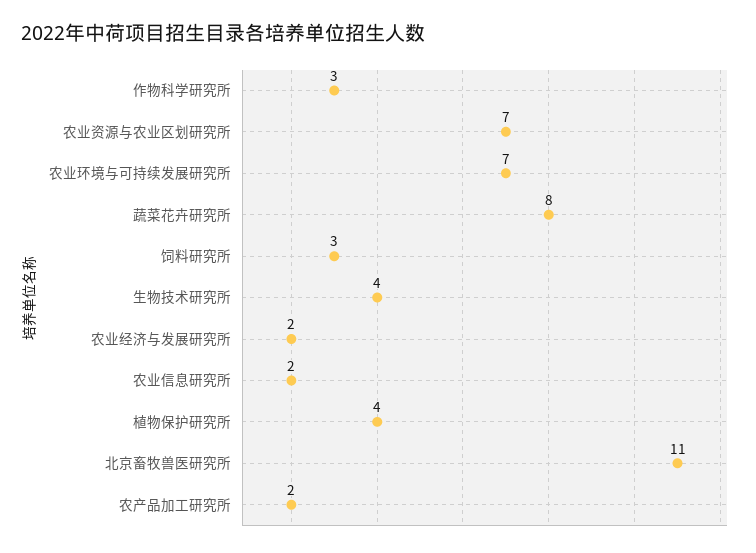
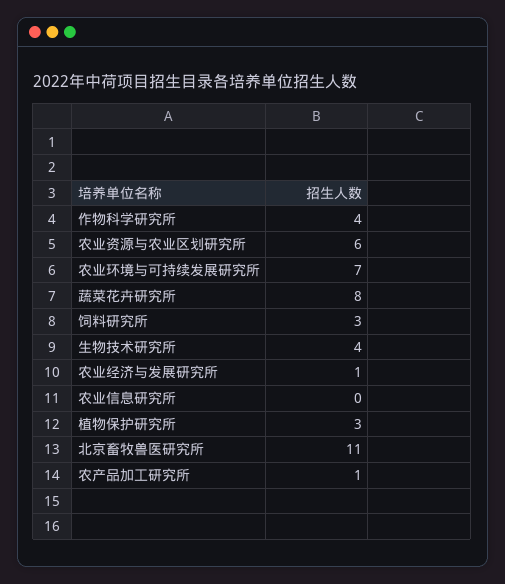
  {
-   "作物科学研究所": 3,
+   "作物科学研究所": 4,
-   "农业资源与农业区划研究所": 7,
+   "农业资源与农业区划研究所": 6,
    "农业环境与可持续发展研究所": 7,
    "蔬菜花卉研究所": 8,
    "饲料研究所": 3,
    "生物技术研究所": 4,
-   "农业经济与发展研究所": 2,
+   "农业经济与发展研究所": 1,
-   "农业信息研究所": 2,
+   "农业信息研究所": 0,
-   "植物保护研究所": 4,
+   "植物保护研究所": 3,
    "北京畜牧兽医研究所": 11,
-   "农产品加工研究所": 2
+   "农产品加工研究所": 1
  }

